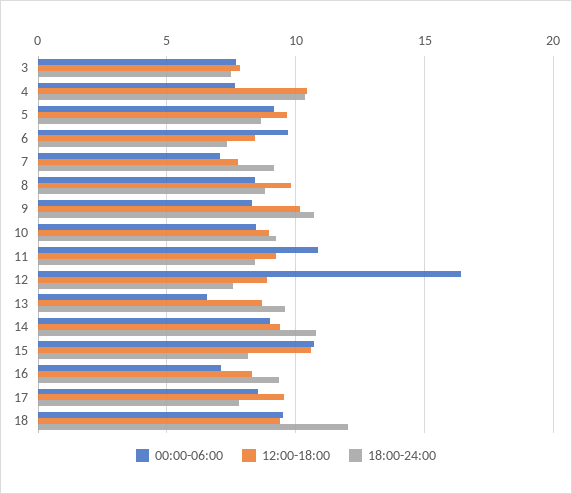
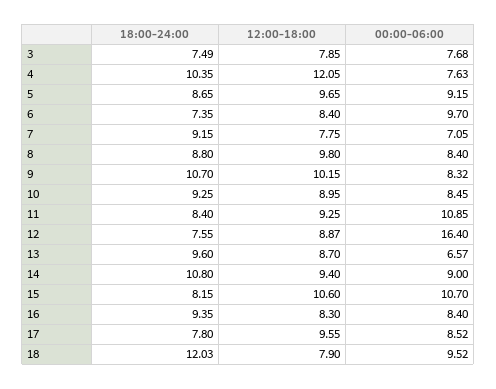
  {
    "00:00-06:00": {
      "3": 7.68,
      "4": 7.63,
      "5": 9.15,
      "6": 9.7,
      "7": 7.05,
      "8": 8.4,
      "9": 8.32,
      "10": 8.45,
      "11": 10.85,
      "12": 16.4,
      "13": 6.57,
      "14": 9,
      "15": 10.7,
-     "16": 7,
+     "16": 8.4,
      "17": 8.52,
      "18": 9.52
    },
    "12:00-18:00": {
      "3": 7.85,
-     "4": 10.5,
+     "4": 12.05,
      "5": 9.65,
      "6": 8.4,
      "7": 7.75,
      "8": 9.8,
      "9": 10.15,
      "10": 8.95,
      "11": 9.25,
      "12": 8.87,
      "13": 8.7,
      "14": 9.4,
      "15": 10.6,
      "16": 8.3,
      "17": 9.55,
-     "18": 9.5
+     "18": 7.9
    },
    "18:00-24:00": {
      "3": 7.49,
      "4": 10.35,
      "5": 8.65,
      "6": 7.35,
      "7": 9.15,
      "8": 8.8,
      "9": 10.7,
      "10": 9.25,
      "11": 8.4,
      "12": 7.55,
      "13": 9.6,
      "14": 10.8,
      "15": 8.15,
      "16": 9.35,
      "17": 7.8,
      "18": 12.03
    }
  }

